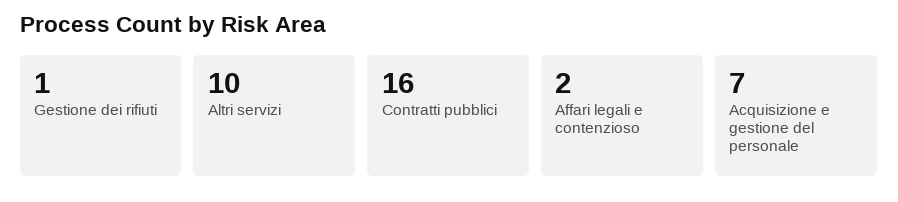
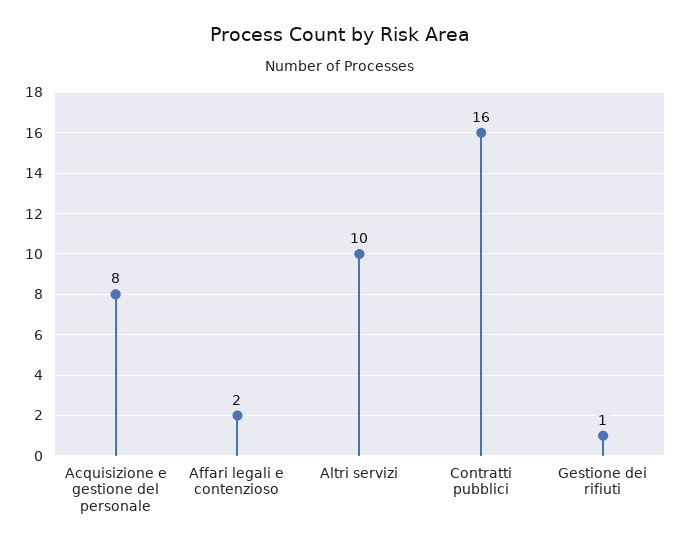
  {
    "Gestione dei rifiuti": 1,
    "Altri servizi": 10,
    "Contratti pubblici": 16,
    "Affari legali e contenzioso": 2,
-   "Acquisizione e gestione del personale": 7
+   "Acquisizione e gestione del personale": 8
  }

